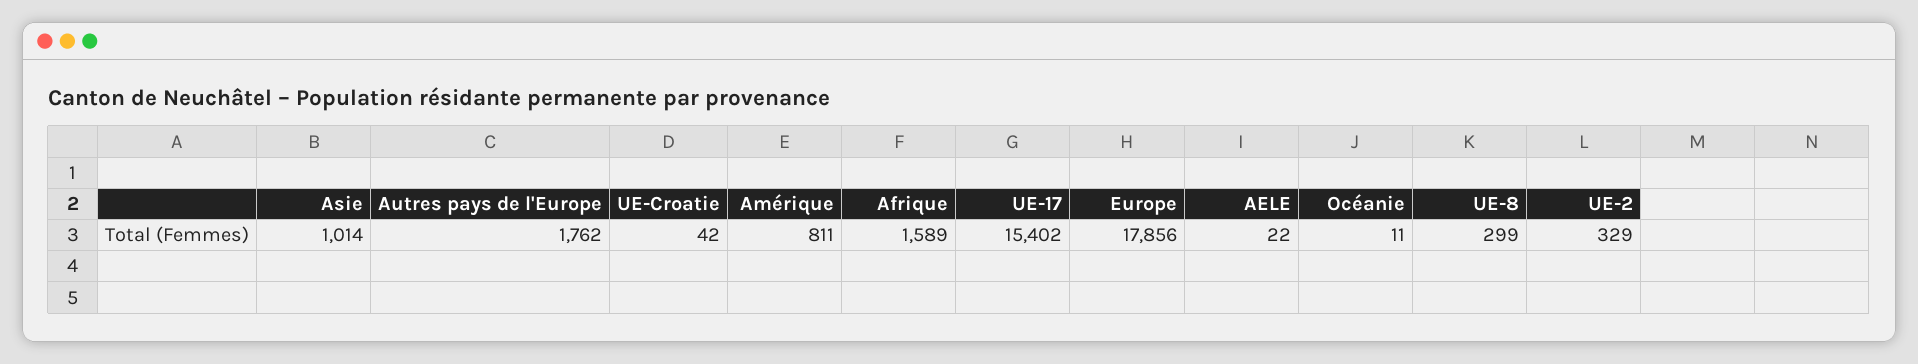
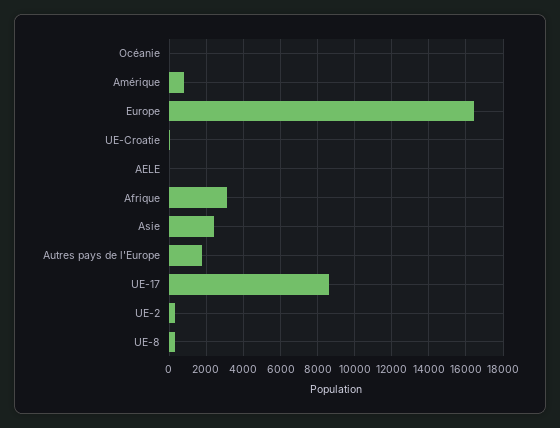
  {
-   "Asie": 1014,
+   "Asie": 2500,
    "Autres pays de l'Europe": 1762,
    "UE-Croatie": 42,
    "Amérique": 811,
-   "Afrique": 1589,
+   "Afrique": 3000,
-   "UE-17": 15402,
+   "UE-17": 8500,
-   "Europe": 17856,
+   "Europe": 16500,
    "AELE": 22,
    "Océanie": 11,
    "UE-8": 299,
    "UE-2": 329
  }

